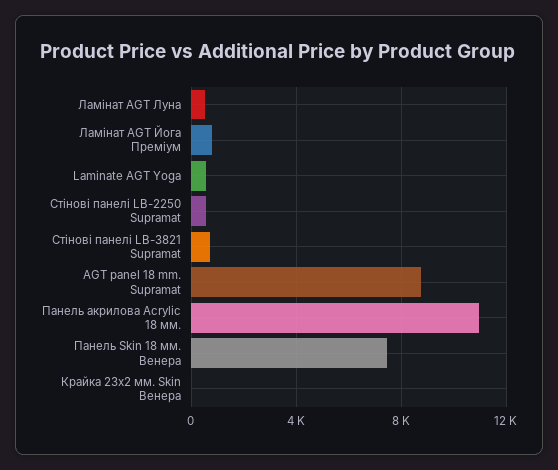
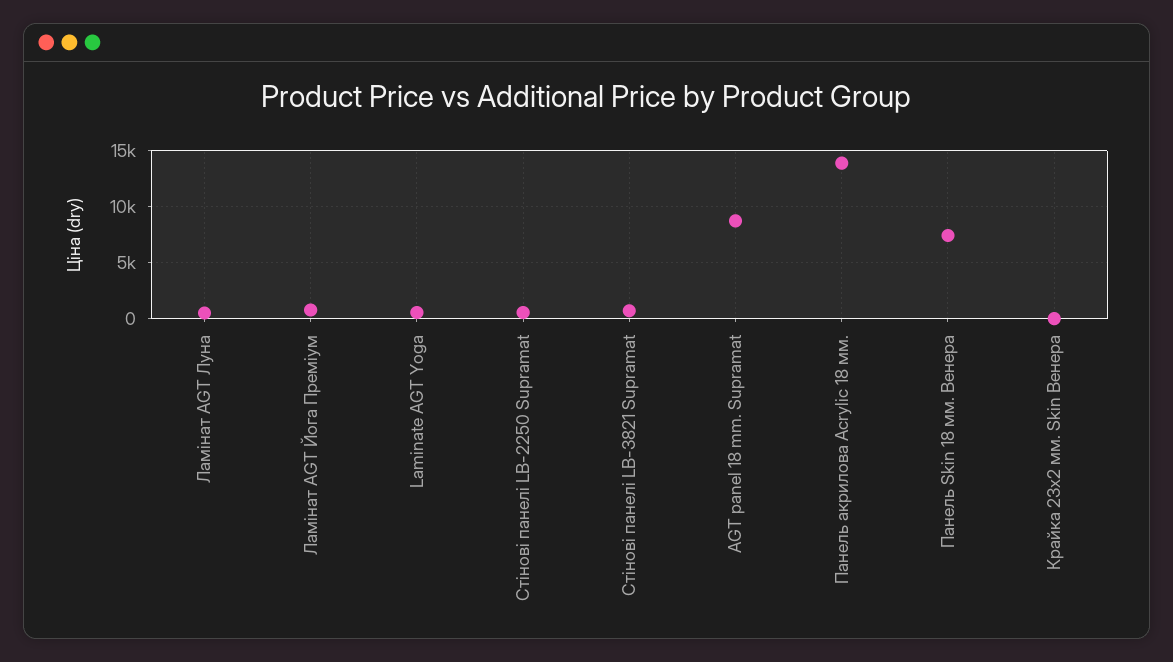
  {
    "Ламінат AGT Луна": 500,
    "Ламінат AGT Йога Преміум": 1000,
    "Laminate AGT Yoga": 500,
    "Стінові панелі LB-2250 Supramat": 500,
    "Стінові панелі LB-3821 Supramat": 500,
    "AGT panel 18 mm. Supramat": 9000,
-   "Панель акрилова Acrylic 18 мм.": 11000,
+   "Панель акрилова Acrylic 18 мм.": 14000,
    "Панель Skin 18 мм. Венера": 7500,
    "Крайка 23x2 мм. Skin Венера": 0
  }

